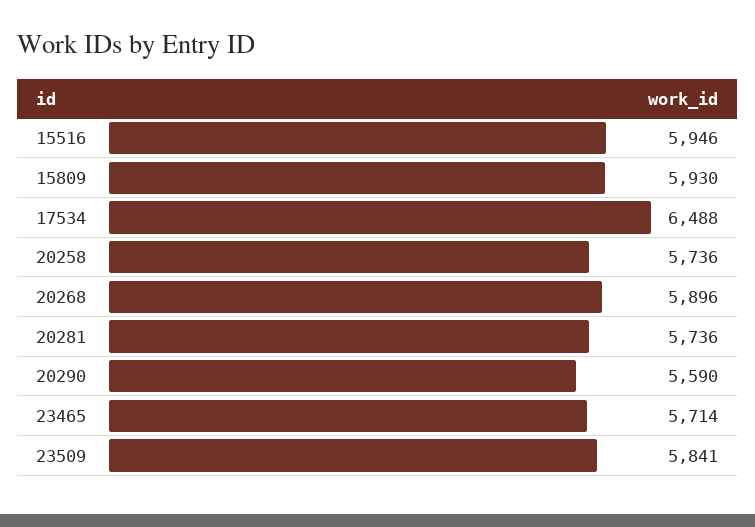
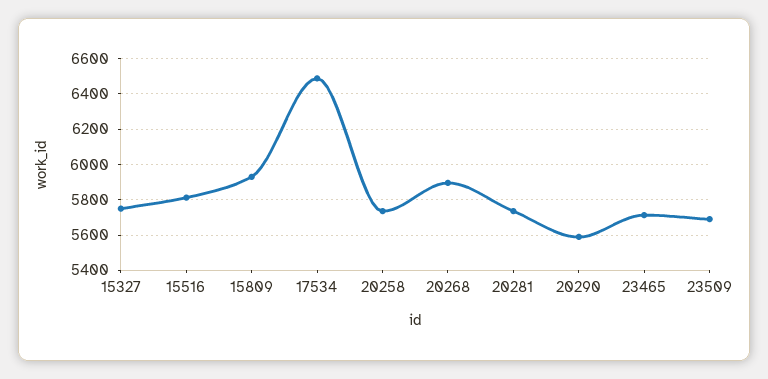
  {
-   "15516": 5946,
+   "15516": 5800,
    "15809": 5930,
    "17534": 6488,
    "20258": 5736,
    "20268": 5896,
    "20281": 5736,
    "20290": 5590,
    "23465": 5714,
-   "23509": 5841
+   "23509": 5700,
+   "15327": 5750
  }

